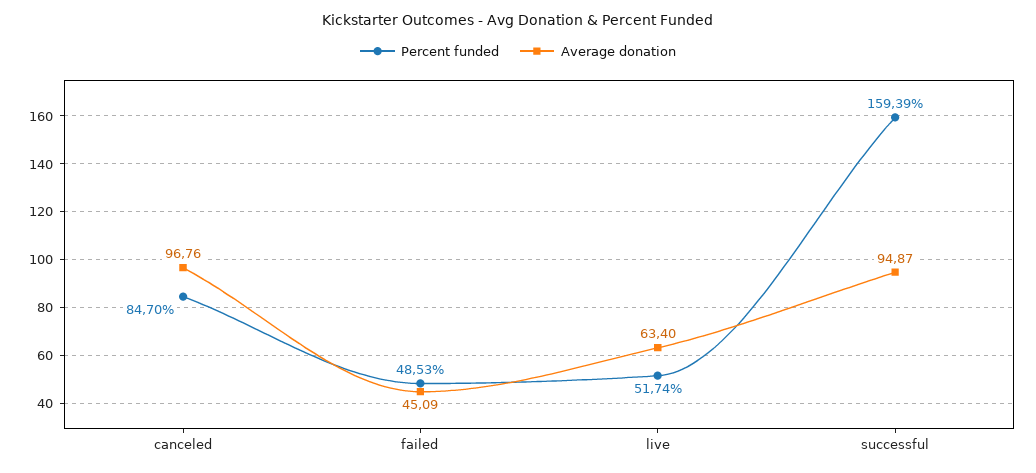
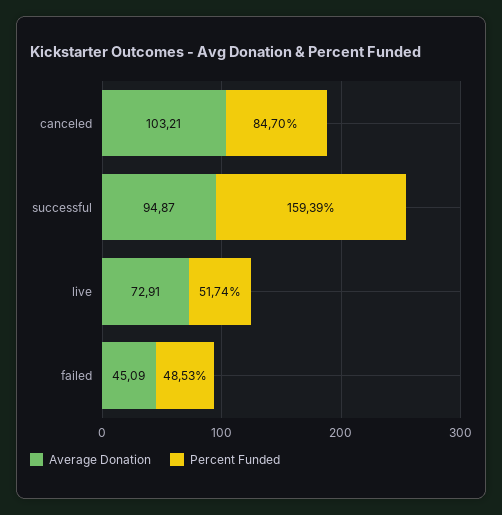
  {
    "Percent funded": {
      "canceled": 84.7,
      "failed": 48.53,
      "live": 51.74,
      "successful": 159.39
    },
    "Average donation": {
-     "canceled": 96.76,
+     "canceled": 103.21,
      "failed": 45.09,
-     "live": 63.4,
+     "live": 72.91,
      "successful": 94.87
    }
  }

